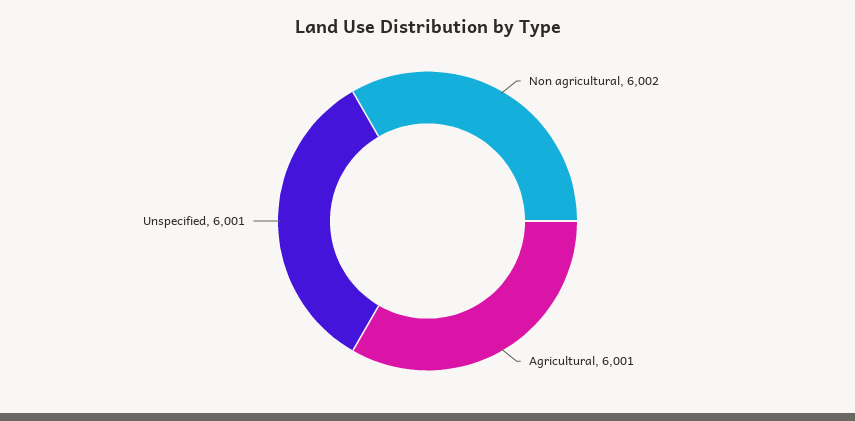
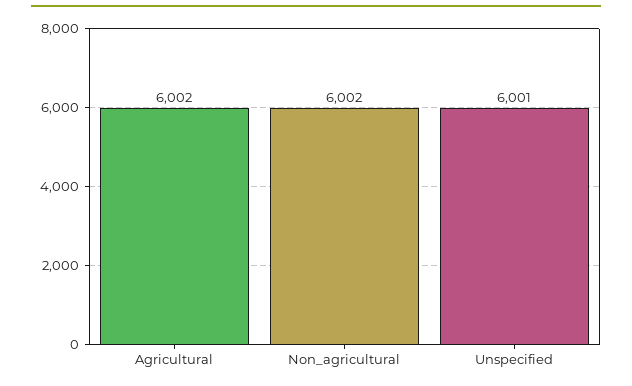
  {
    "Non agricultural": 6002,
-   "Agricultural": 6001,
+   "Agricultural": 6002,
    "Unspecified": 6001
  }

